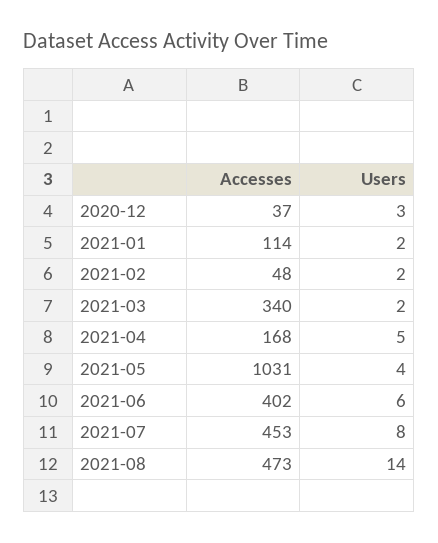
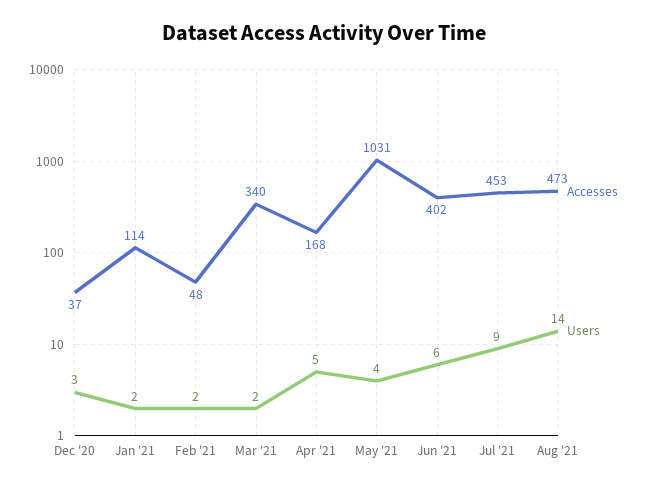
  {
    "Accesses": {
      "2020-12": 37,
      "2021-01": 114,
      "2021-02": 48,
      "2021-03": 340,
      "2021-04": 168,
      "2021-05": 1031,
      "2021-06": 402,
      "2021-07": 453,
      "2021-08": 473
    },
    "Users": {
      "2020-12": 3,
      "2021-01": 2,
      "2021-02": 2,
      "2021-03": 2,
      "2021-04": 5,
      "2021-05": 4,
      "2021-06": 6,
-     "2021-07": 8,
+     "2021-07": 9,
      "2021-08": 14
    }
  }

